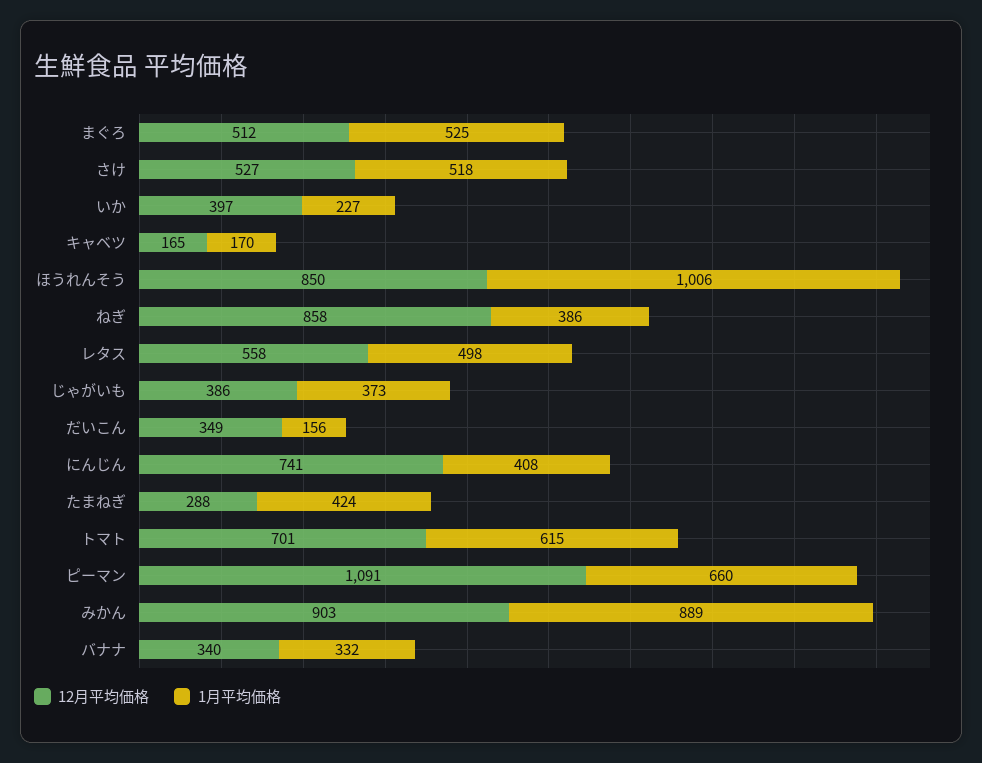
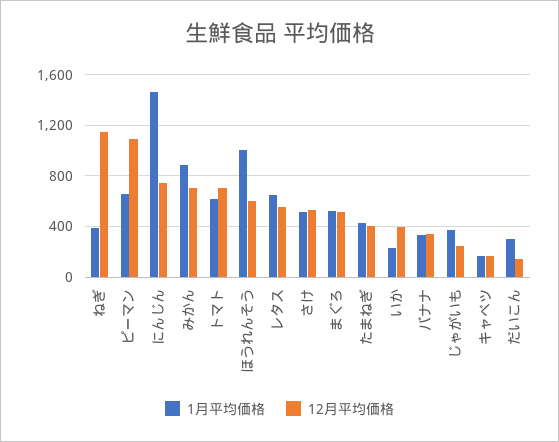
  {
    "12月平均価格": {
      "まぐろ": 512,
      "さけ": 527,
      "いか": 397,
      "キャベツ": 165,
-     "ほうれんそう": 850,
+     "ほうれんそう": 600,
-     "ねぎ": 858,
+     "ねぎ": 1150,
      "レタス": 558,
-     "じゃがいも": 386,
+     "じゃがいも": 250,
-     "だいこん": 349,
+     "だいこん": 150,
      "にんじん": 741,
-     "たまねぎ": 288,
+     "たまねぎ": 400,
      "トマト": 701,
      "ピーマン": 1091,
-     "みかん": 903,
+     "みかん": 700,
      "バナナ": 340
    },
    "1月平均価格": {
      "まぐろ": 525,
      "さけ": 518,
      "いか": 227,
      "キャベツ": 170,
      "ほうれんそう": 1006,
      "ねぎ": 386,
-     "レタス": 498,
+     "レタス": 650,
      "じゃがいも": 373,
-     "だいこん": 156,
+     "だいこん": 300,
-     "にんじん": 408,
+     "にんじん": 1450,
      "たまねぎ": 424,
      "トマト": 615,
      "ピーマン": 660,
      "みかん": 889,
      "バナナ": 332
    }
  }

